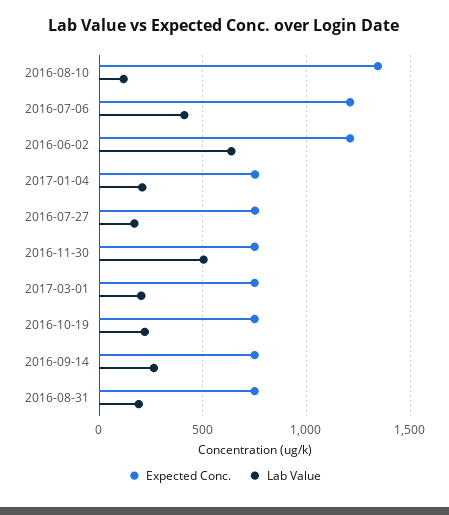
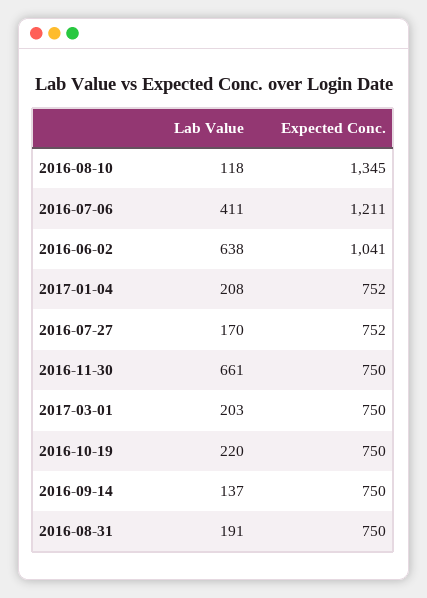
  {
    "Expected Conc.": {
      "2016-08-10": 1345,
      "2016-07-06": 1211,
-     "2016-06-02": 1200,
+     "2016-06-02": 1041,
      "2017-01-04": 752,
      "2016-07-27": 752,
      "2016-11-30": 750,
      "2017-03-01": 750,
      "2016-10-19": 750,
      "2016-09-14": 750,
      "2016-08-31": 750
    },
    "Lab Value": {
      "2016-08-10": 118,
      "2016-07-06": 411,
      "2016-06-02": 638,
      "2017-01-04": 208,
      "2016-07-27": 170,
-     "2016-11-30": 500,
+     "2016-11-30": 661,
      "2017-03-01": 203,
      "2016-10-19": 220,
-     "2016-09-14": 250,
+     "2016-09-14": 137,
      "2016-08-31": 191
    }
  }

